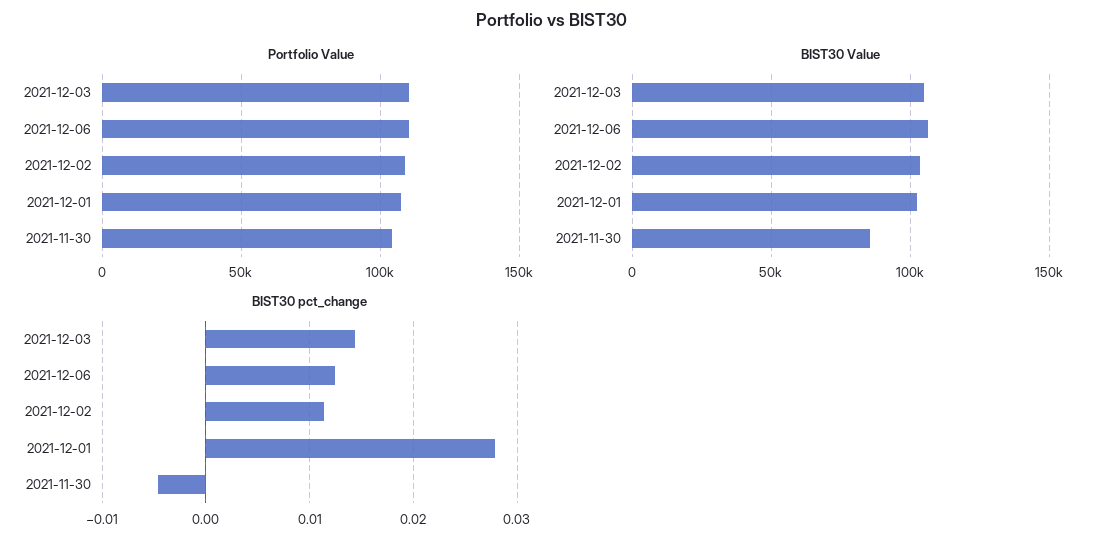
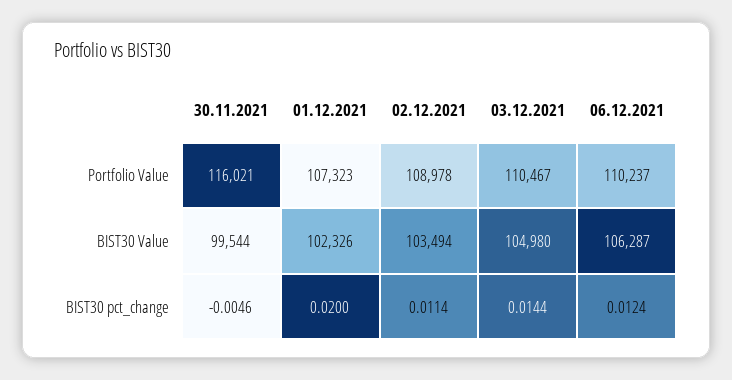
  {
    "Portfolio Value": {
      "2021-12-03": 110467,
      "2021-12-06": 110237,
      "2021-12-02": 108978,
      "2021-12-01": 107323,
-     "2021-11-30": 105000
+     "2021-11-30": 116021
    },
    "BIST30 Value": {
      "2021-12-03": 104980,
      "2021-12-06": 106287,
      "2021-12-02": 103494,
      "2021-12-01": 102326,
-     "2021-11-30": 85000
+     "2021-11-30": 99544
    },
    "BIST30 pct_change": {
      "2021-12-03": 0.0144,
      "2021-12-06": 0.0124,
      "2021-12-02": 0.0114,
-     "2021-12-01": 0.028,
+     "2021-12-01": 0.02,
      "2021-11-30": -0.0046
    }
  }

